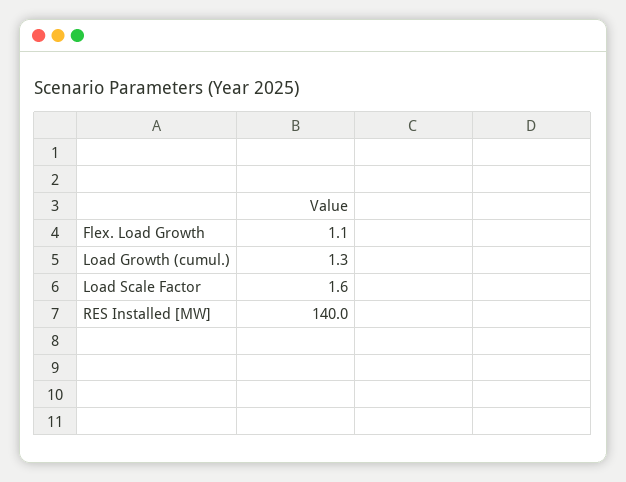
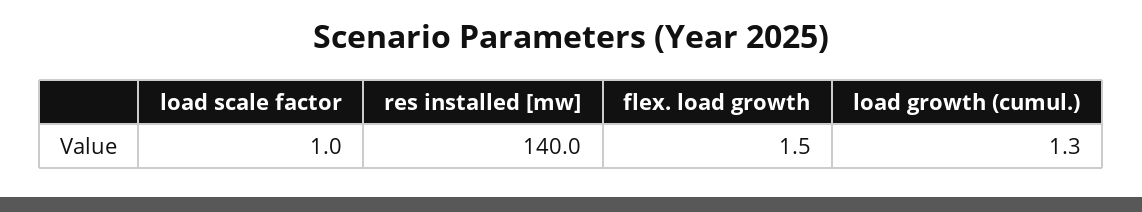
  {
-   "Flex. Load Growth": 1.1,
+   "Flex. Load Growth": 1.5,
    "Load Growth (cumul.)": 1.3,
-   "Load Scale Factor": 1.6,
+   "Load Scale Factor": 1,
    "RES Installed [MW]": 140
  }

